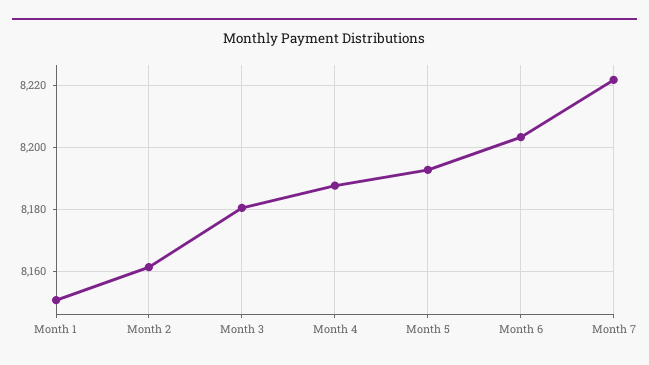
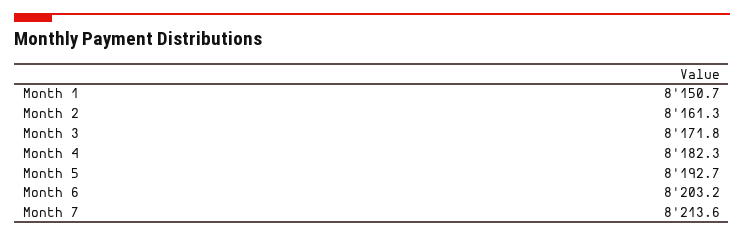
  {
    "Month 1": 8150.7,
    "Month 2": 8161.3,
-   "Month 3": 8180,
+   "Month 3": 8171.8,
-   "Month 4": 8188,
+   "Month 4": 8182.3,
    "Month 5": 8192.7,
    "Month 6": 8203.2,
-   "Month 7": 8222
+   "Month 7": 8213.6
  }

